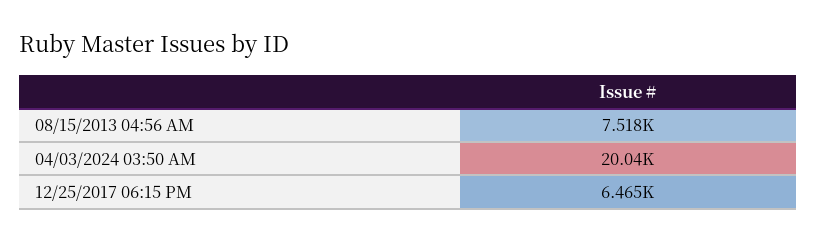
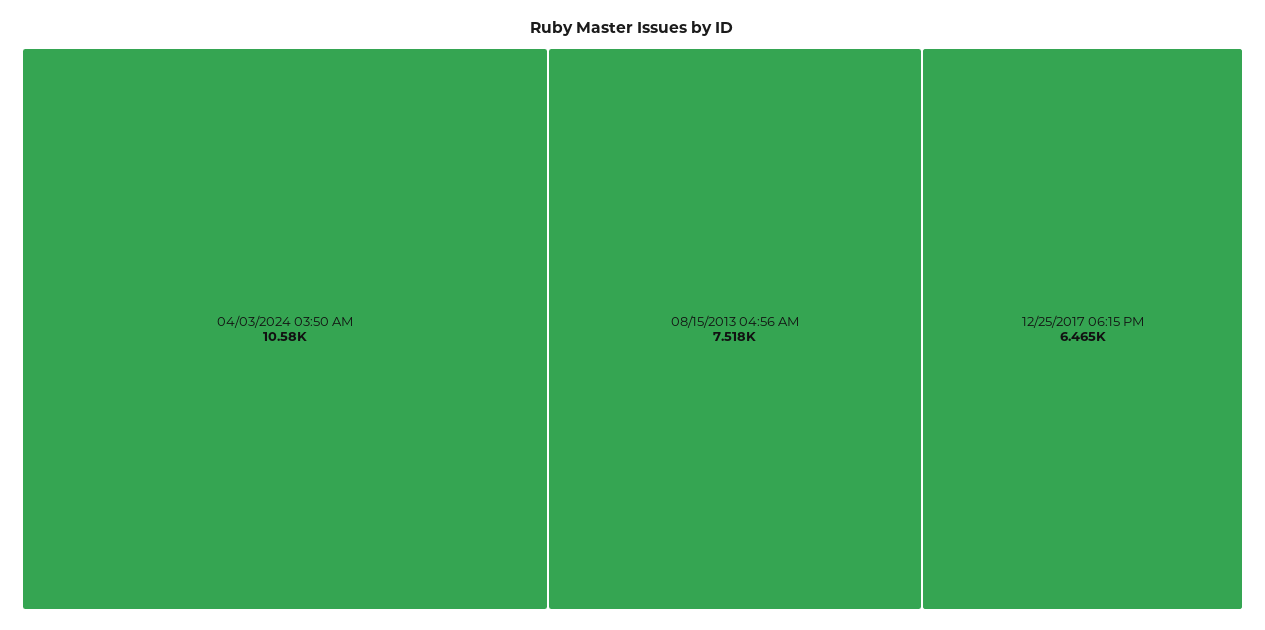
  {
    "08/15/2013 04:56 AM": 7518,
-   "04/03/2024 03:50 AM": 20040,
+   "04/03/2024 03:50 AM": 10580,
    "12/25/2017 06:15 PM": 6465
  }

